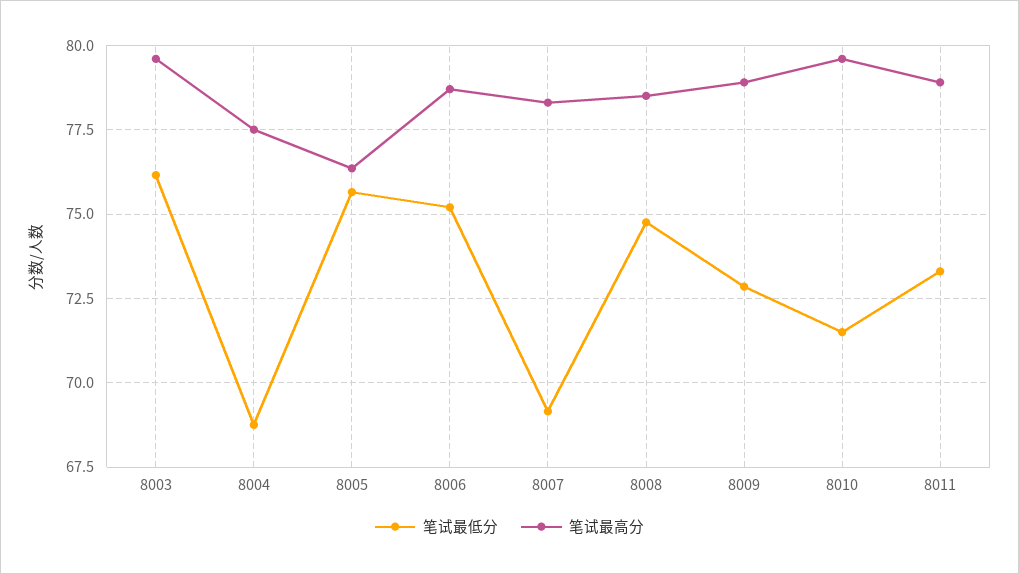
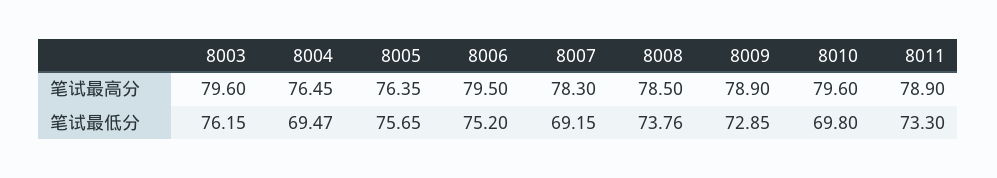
  {
    "笔试最低分": {
      "8003": 76.15,
-     "8004": 68.75,
+     "8004": 69.47,
      "8005": 75.65,
      "8006": 75.2,
      "8007": 69.15,
-     "8008": 74.75,
+     "8008": 73.76,
      "8009": 72.85,
-     "8010": 71.5,
+     "8010": 69.8,
      "8011": 73.3
    },
    "笔试最高分": {
      "8003": 79.6,
-     "8004": 77.5,
+     "8004": 76.45,
      "8005": 76.35,
-     "8006": 78.75,
+     "8006": 79.5,
      "8007": 78.3,
      "8008": 78.5,
      "8009": 78.9,
      "8010": 79.6,
      "8011": 78.9
    }
  }

